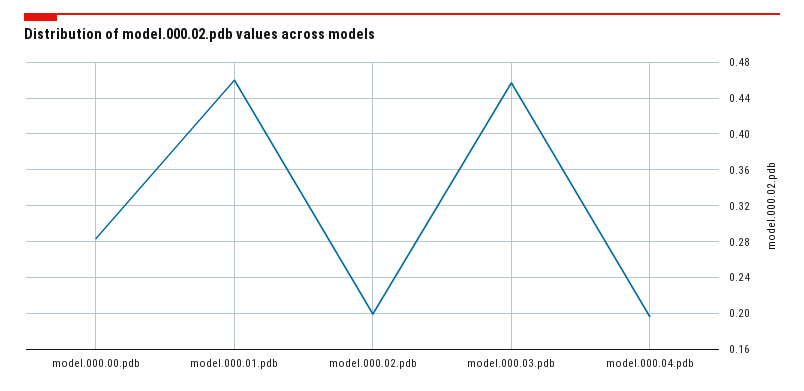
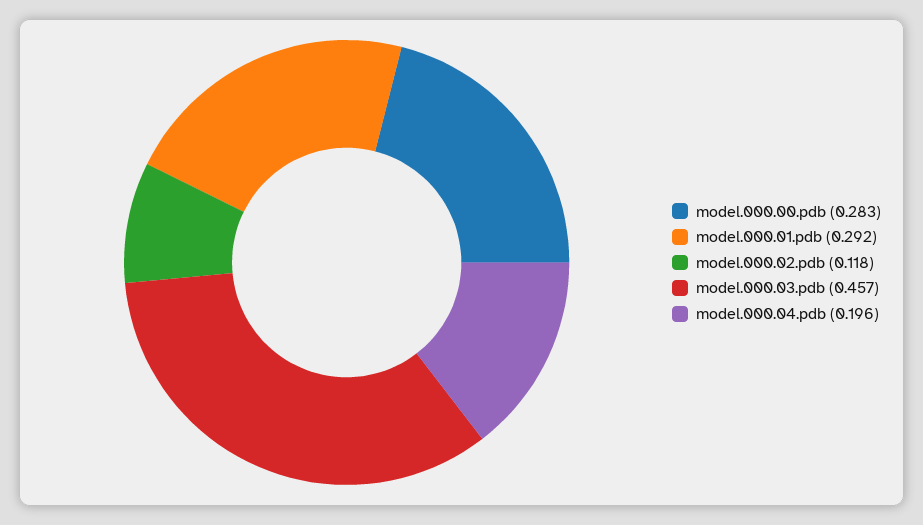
  {
    "model.000.00.pdb": 0.283,
-   "model.000.01.pdb": 0.46,
+   "model.000.01.pdb": 0.292,
-   "model.000.02.pdb": 0.2,
+   "model.000.02.pdb": 0.118,
    "model.000.03.pdb": 0.457,
    "model.000.04.pdb": 0.196
  }

